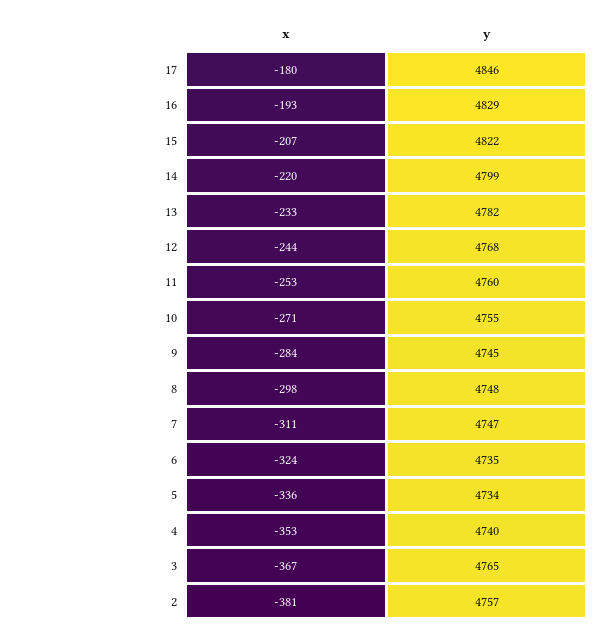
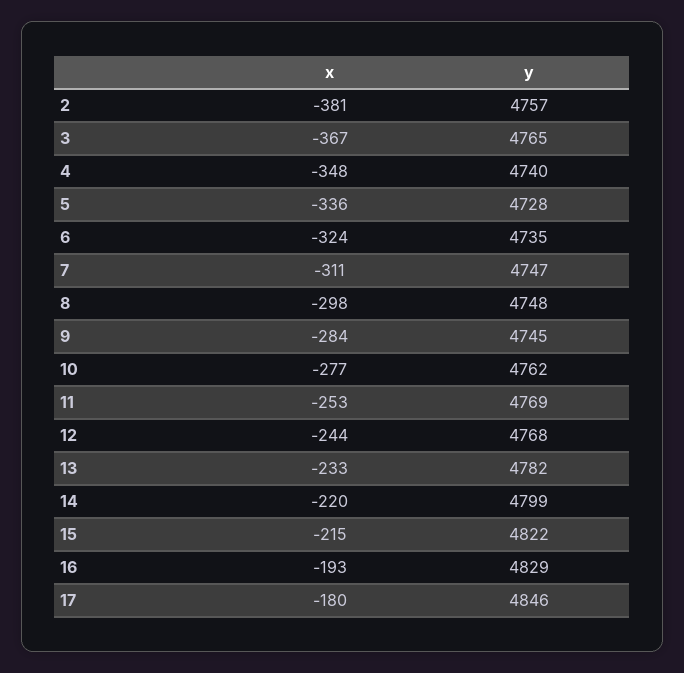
  {
    "x": {
      "17": -180,
      "16": -193,
-     "15": -207,
+     "15": -215,
      "14": -220,
      "13": -233,
      "12": -244,
      "11": -253,
-     "10": -271,
+     "10": -277,
      "9": -284,
      "8": -298,
      "7": -311,
      "6": -324,
      "5": -336,
-     "4": -353,
+     "4": -348,
      "3": -367,
      "2": -381
    },
    "y": {
      "17": 4846,
      "16": 4829,
      "15": 4822,
      "14": 4799,
      "13": 4782,
      "12": 4768,
-     "11": 4760,
+     "11": 4769,
-     "10": 4755,
+     "10": 4762,
      "9": 4745,
      "8": 4748,
      "7": 4747,
      "6": 4735,
-     "5": 4734,
+     "5": 4728,
      "4": 4740,
      "3": 4765,
      "2": 4757
    }
  }

